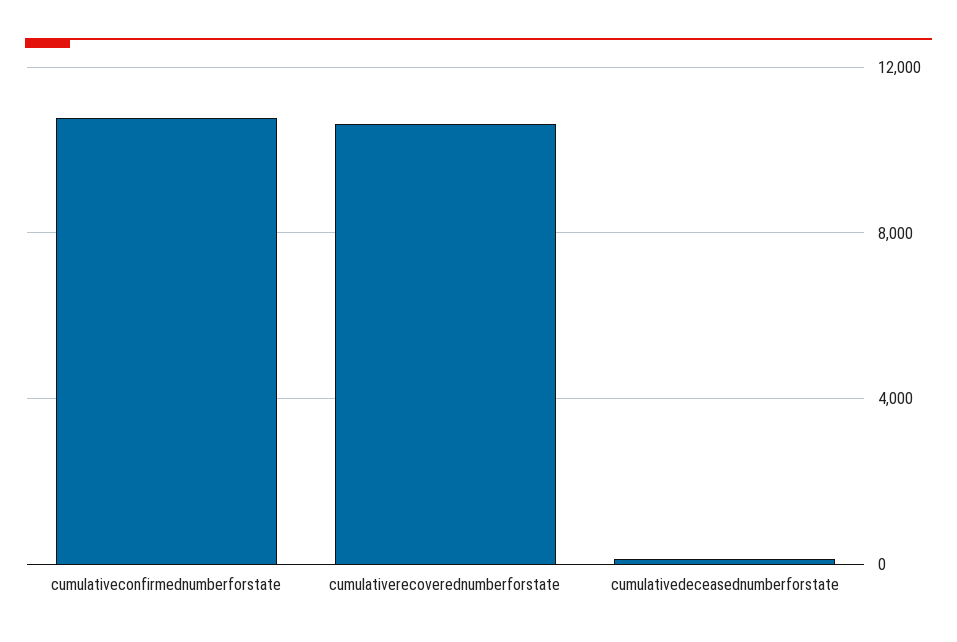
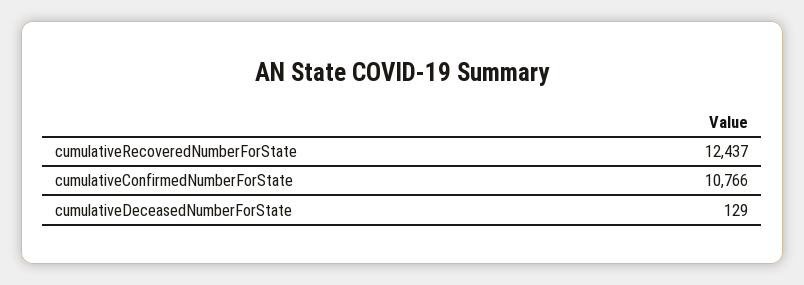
  {
    "cumulativeconfirmednumberforstate": 10766,
-   "cumulativerecoverednumberforstate": 10500,
+   "cumulativerecoverednumberforstate": 12437,
    "cumulativedeceasednumberforstate": 129
  }

